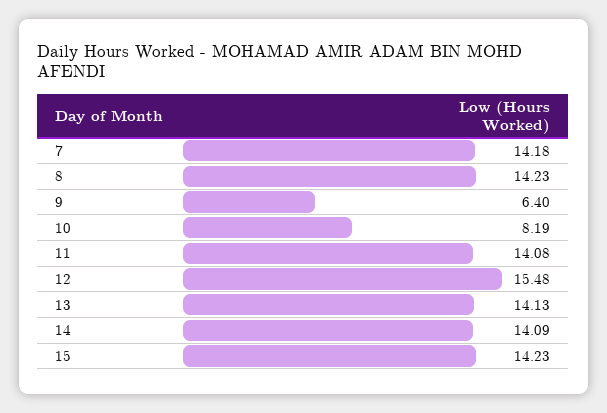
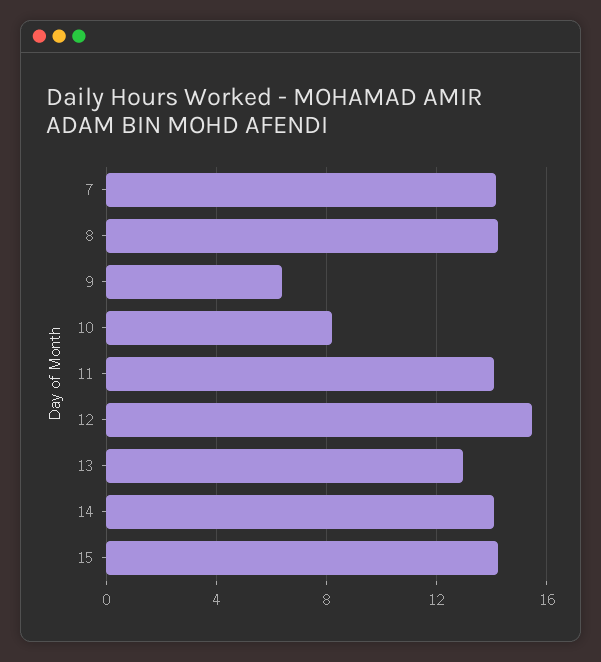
  {
    "7": 14.18,
    "8": 14.23,
    "9": 6.4,
    "10": 8.19,
    "11": 14.08,
    "12": 15.48,
-   "13": 14.13,
+   "13": 13,
    "14": 14.09,
    "15": 14.23
  }

